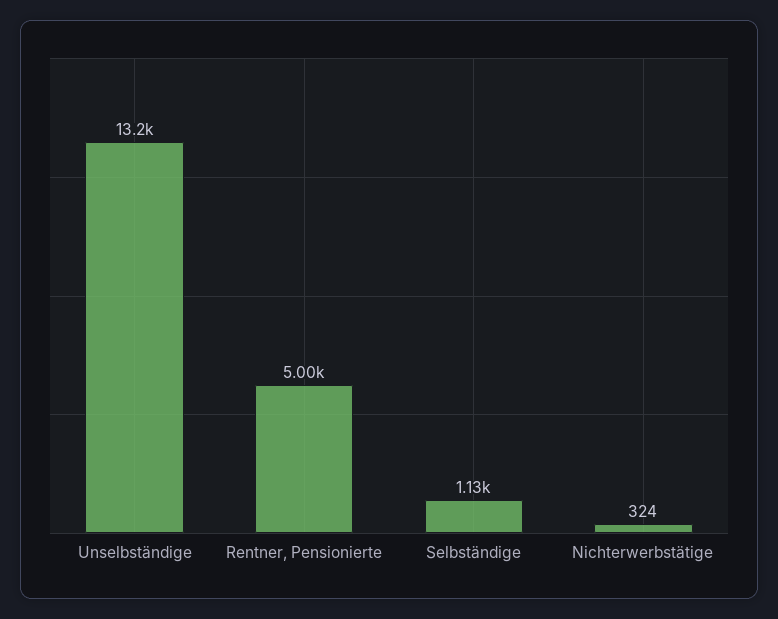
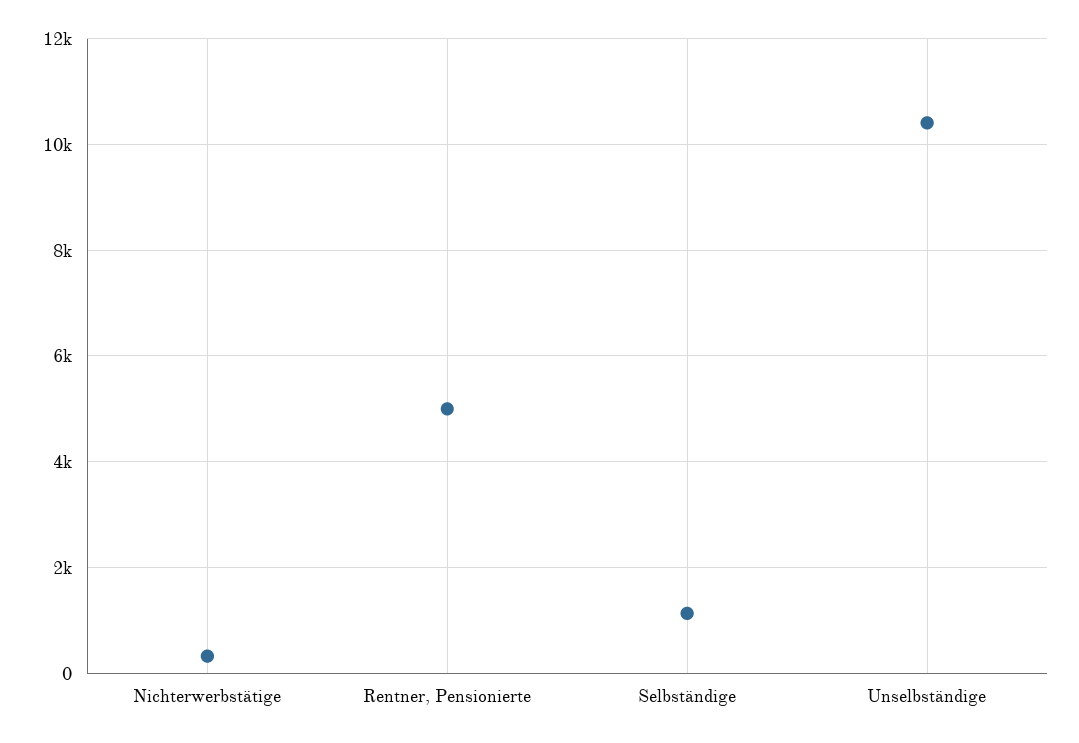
  {
-   "Unselbständige": 13200,
+   "Unselbständige": 10400,
    "Rentner, Pensionierte": 5000,
    "Selbständige": 1130,
    "Nichterwerbstätige": 324
  }

